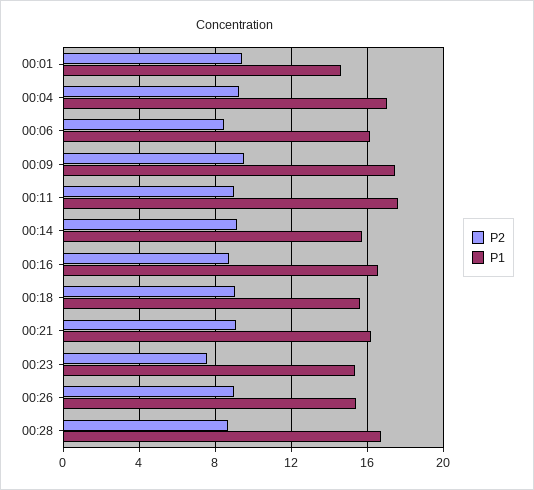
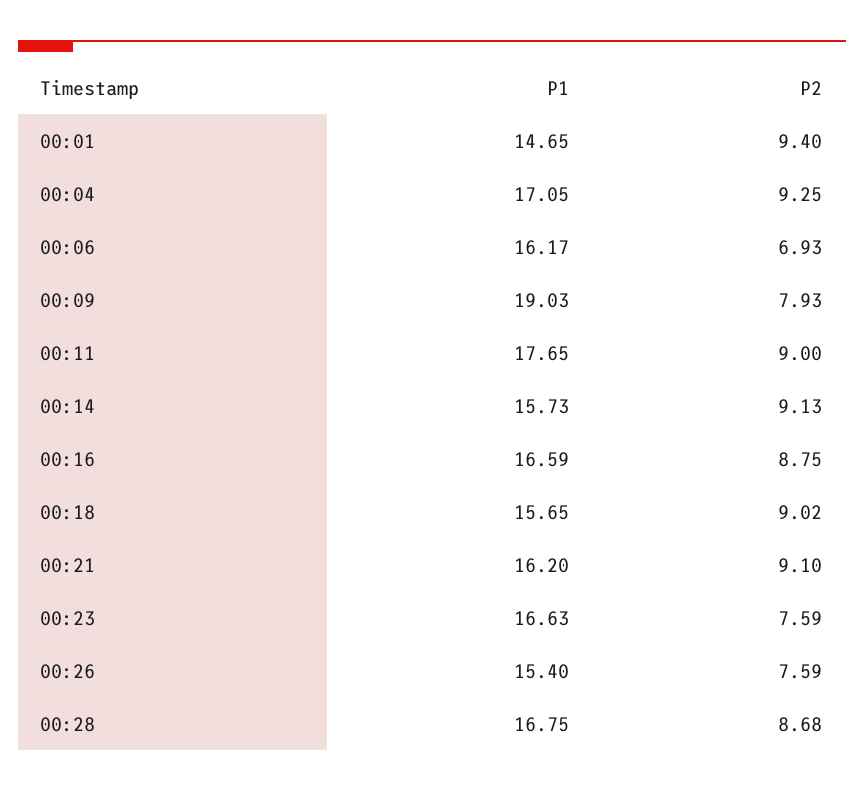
  {
    "P2": {
      "00:01": 9.4,
      "00:04": 9.25,
-     "00:06": 8.5,
+     "00:06": 6.93,
-     "00:09": 9.5,
+     "00:09": 7.93,
      "00:11": 9,
      "00:14": 9.13,
      "00:16": 8.75,
      "00:18": 9.02,
      "00:21": 9.1,
      "00:23": 7.59,
-     "00:26": 9,
+     "00:26": 7.59,
      "00:28": 8.68
    },
    "P1": {
      "00:01": 14.65,
      "00:04": 17.05,
      "00:06": 16.17,
-     "00:09": 17.5,
+     "00:09": 19.03,
      "00:11": 17.65,
      "00:14": 15.73,
      "00:16": 16.59,
      "00:18": 15.65,
      "00:21": 16.2,
-     "00:23": 15.5,
+     "00:23": 16.63,
      "00:26": 15.4,
      "00:28": 16.75
    }
  }

